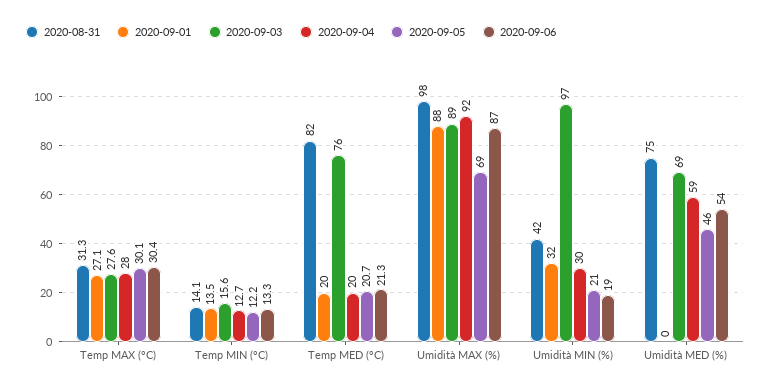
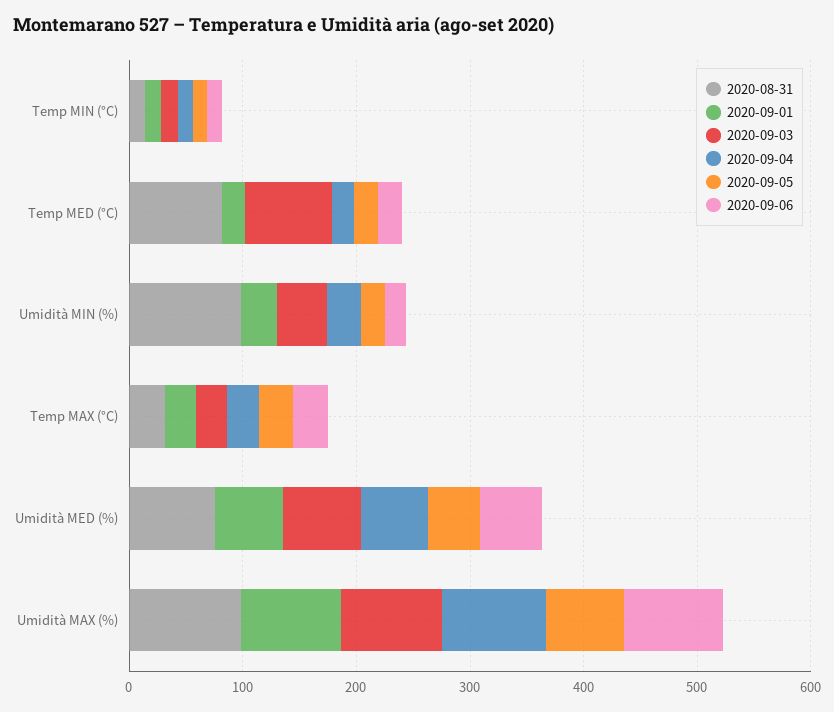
  {
    "2020-08-31": {
      "Temp MAX (°C)": 31.3,
      "Temp MIN (°C)": 14.1,
      "Temp MED (°C)": 82,
      "Umidità MAX (%)": 98,
-     "Umidità MIN (%)": 42,
+     "Umidità MIN (%)": 100,
      "Umidità MED (%)": 75
    },
    "2020-09-01": {
      "Temp MAX (°C)": 27.1,
      "Temp MIN (°C)": 13.5,
      "Temp MED (°C)": 20,
      "Umidità MAX (%)": 88,
      "Umidità MIN (%)": 32,
-     "Umidità MED (%)": 0
+     "Umidità MED (%)": 60
    },
    "2020-09-03": {
      "Temp MAX (°C)": 27.6,
      "Temp MIN (°C)": 15.6,
      "Temp MED (°C)": 76,
      "Umidità MAX (%)": 89,
-     "Umidità MIN (%)": 97,
+     "Umidità MIN (%)": 40,
      "Umidità MED (%)": 69
    },
    "2020-09-04": {
      "Temp MAX (°C)": 28,
      "Temp MIN (°C)": 12.7,
      "Temp MED (°C)": 20,
      "Umidità MAX (%)": 92,
      "Umidità MIN (%)": 30,
      "Umidità MED (%)": 59
    },
    "2020-09-05": {
      "Temp MAX (°C)": 30.1,
      "Temp MIN (°C)": 12.2,
      "Temp MED (°C)": 20.7,
      "Umidità MAX (%)": 69,
      "Umidità MIN (%)": 21,
      "Umidità MED (%)": 46
    },
    "2020-09-06": {
      "Temp MAX (°C)": 30.4,
      "Temp MIN (°C)": 13.3,
      "Temp MED (°C)": 21.3,
      "Umidità MAX (%)": 87,
      "Umidità MIN (%)": 19,
      "Umidità MED (%)": 54
    }
  }

